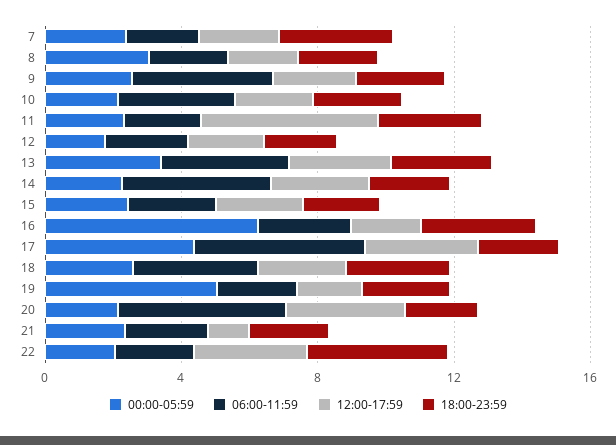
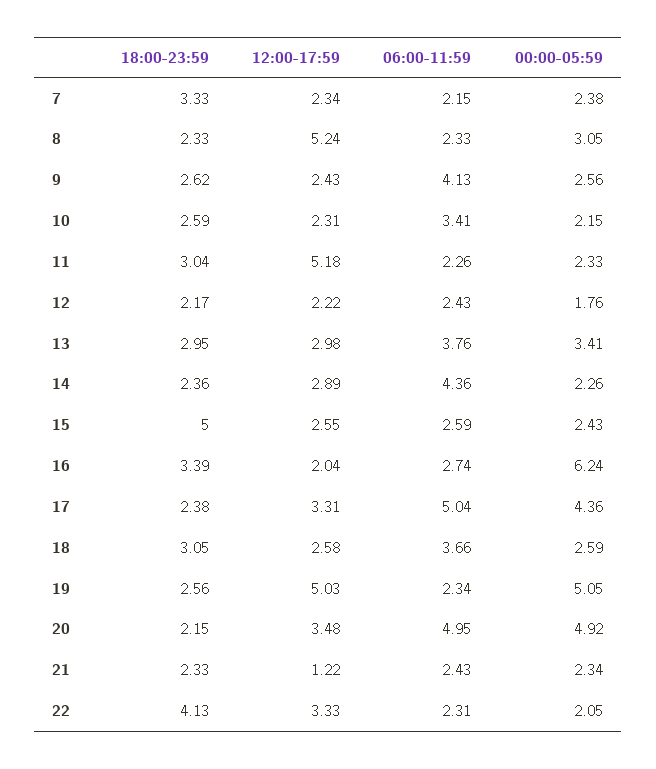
  {
    "00:00-05:59": {
      "7": 2.38,
      "8": 3.05,
      "9": 2.56,
      "10": 2.15,
      "11": 2.33,
      "12": 1.76,
      "13": 3.41,
      "14": 2.26,
      "15": 2.43,
      "16": 6.24,
      "17": 4.36,
      "18": 2.59,
      "19": 5.05,
-     "20": 2,
+     "20": 4.92,
      "21": 2.34,
      "22": 2.05
    },
    "06:00-11:59": {
      "7": 2.15,
      "8": 2.33,
      "9": 4.13,
      "10": 3.41,
      "11": 2.26,
      "12": 2.43,
      "13": 3.76,
      "14": 4.36,
      "15": 2.59,
      "16": 2.74,
      "17": 5.04,
      "18": 3.66,
      "19": 2.34,
      "20": 4.95,
      "21": 2.43,
      "22": 2.31
    },
    "12:00-17:59": {
      "7": 2.34,
-     "8": 2,
+     "8": 5.24,
      "9": 2.43,
      "10": 2.31,
      "11": 5.18,
      "12": 2.22,
      "13": 2.98,
      "14": 2.89,
      "15": 2.55,
      "16": 2.04,
      "17": 3.31,
      "18": 2.58,
-     "19": 2,
+     "19": 5.03,
      "20": 3.48,
      "21": 1.22,
      "22": 3.33
    },
    "18:00-23:59": {
      "7": 3.33,
      "8": 2.33,
      "9": 2.62,
      "10": 2.59,
      "11": 3.04,
      "12": 2.17,
      "13": 2.95,
      "14": 2.36,
-     "15": 2,
+     "15": 5,
      "16": 3.39,
      "17": 2.38,
      "18": 3.05,
      "19": 2.56,
      "20": 2.15,
      "21": 2.33,
      "22": 4.13
    }
  }

